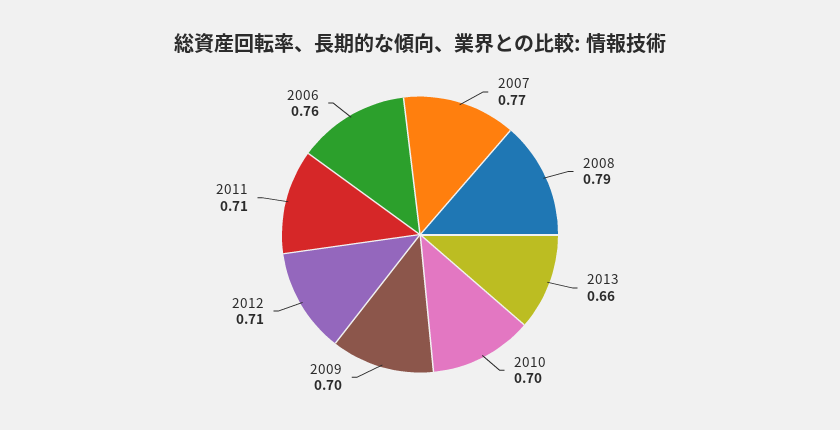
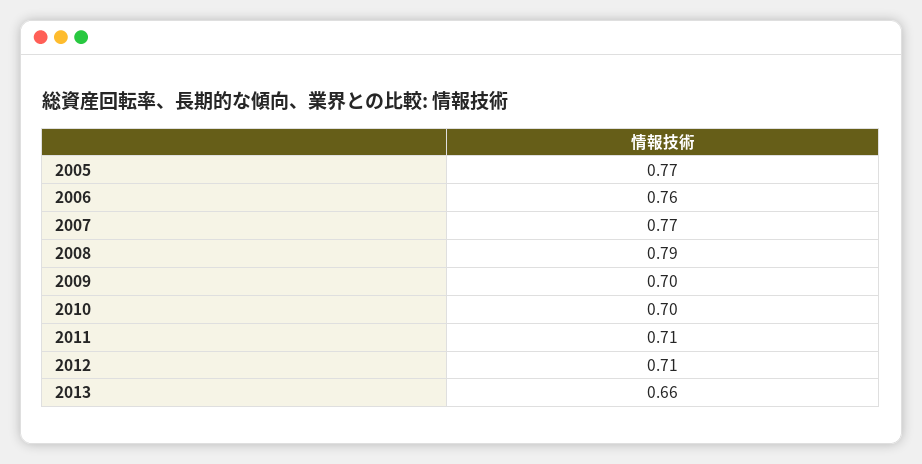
  {
    "2007": 0.77,
    "2008": 0.79,
    "2013": 0.66,
    "2010": 0.7,
    "2009": 0.7,
    "2012": 0.71,
    "2011": 0.71,
-   "2006": 0.76
+   "2006": 0.76,
+   "2005": 0.77
  }

